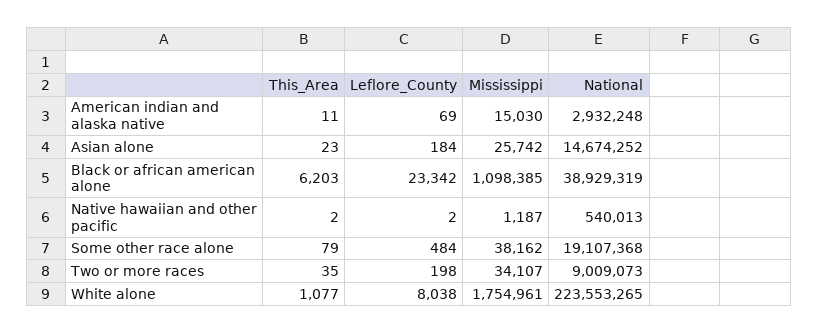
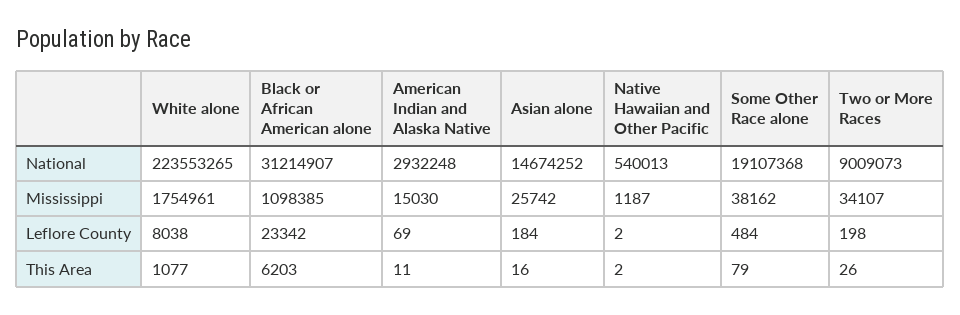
  {
    "This_Area": {
      "American indian and alaska native": 11,
-     "Asian alone": 23,
+     "Asian alone": 16,
      "Black or african american alone": 6203,
      "Native hawaiian and other pacific": 2,
      "Some other race alone": 79,
-     "Two or more races": 35,
+     "Two or more races": 26,
      "White alone": 1077
    },
    "Leflore_County": {
      "American indian and alaska native": 69,
      "Asian alone": 184,
      "Black or african american alone": 23342,
      "Native hawaiian and other pacific": 2,
      "Some other race alone": 484,
      "Two or more races": 198,
      "White alone": 8038
    },
    "Mississippi": {
      "American indian and alaska native": 15030,
      "Asian alone": 25742,
      "Black or african american alone": 1098385,
      "Native hawaiian and other pacific": 1187,
      "Some other race alone": 38162,
      "Two or more races": 34107,
      "White alone": 1754961
    },
    "National": {
      "American indian and alaska native": 2932248,
      "Asian alone": 14674252,
-     "Black or african american alone": 38929319,
+     "Black or african american alone": 31214907,
      "Native hawaiian and other pacific": 540013,
      "Some other race alone": 19107368,
      "Two or more races": 9009073,
      "White alone": 223553265
    }
  }

